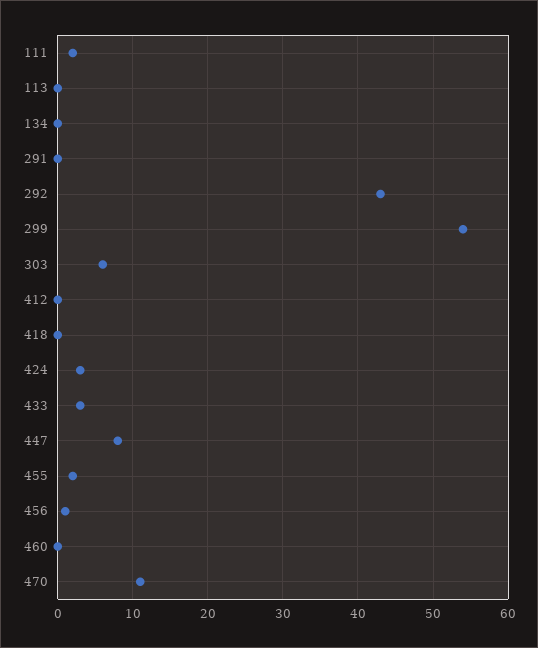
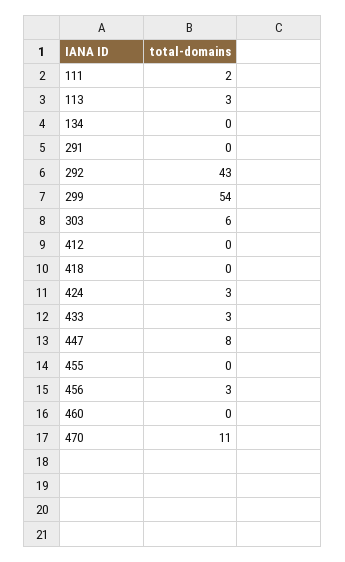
  {
    "111": 2,
-   "113": 0,
+   "113": 3,
    "134": 0,
    "291": 0,
    "292": 43,
    "299": 54,
    "303": 6,
    "412": 0,
    "418": 0,
    "424": 3,
    "433": 3,
    "447": 8,
-   "455": 2,
+   "455": 0,
-   "456": 1,
+   "456": 3,
    "460": 0,
    "470": 11
  }

